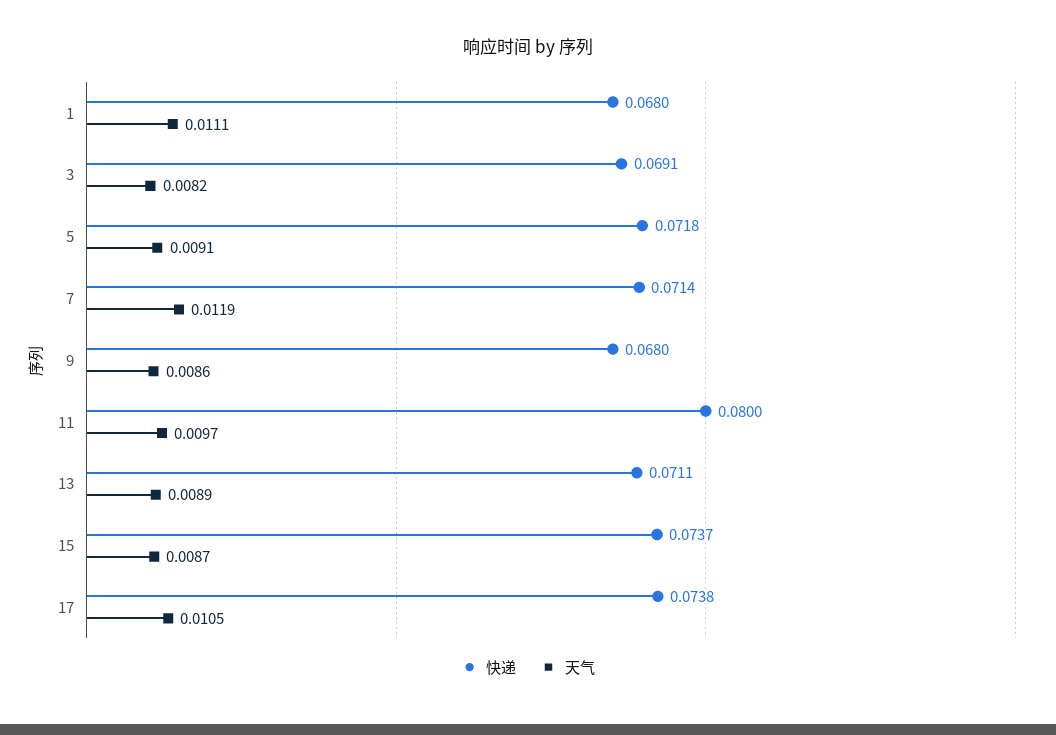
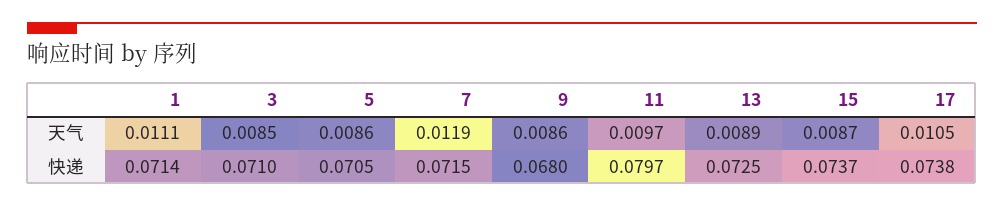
  {
    "快递": {
-     "1": 0.068,
+     "1": 0.0714,
-     "3": 0.0691,
+     "3": 0.071,
-     "5": 0.0718,
+     "5": 0.0705,
-     "7": 0.0714,
+     "7": 0.0715,
      "9": 0.068,
-     "11": 0.08,
+     "11": 0.0797,
-     "13": 0.0711,
+     "13": 0.0725,
      "15": 0.0737,
      "17": 0.0738
    },
    "天气": {
      "1": 0.0111,
-     "3": 0.0082,
+     "3": 0.0085,
-     "5": 0.0091,
+     "5": 0.0086,
      "7": 0.0119,
      "9": 0.0086,
      "11": 0.0097,
      "13": 0.0089,
      "15": 0.0087,
      "17": 0.0105
    }
  }

